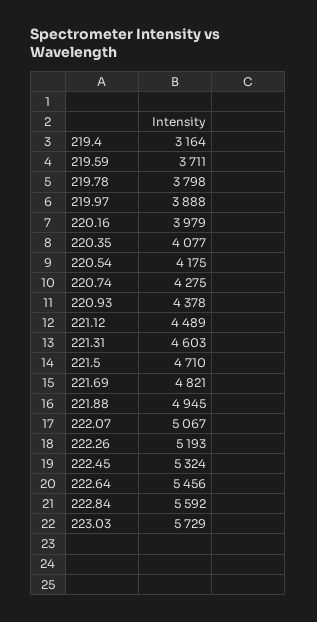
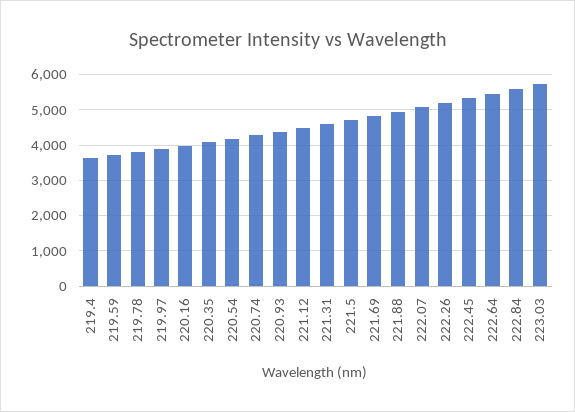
  {
-   "219.4": 3164,
+   "219.4": 3600,
    "219.59": 3711,
    "219.78": 3798,
    "219.97": 3888,
    "220.16": 3979,
    "220.35": 4077,
    "220.54": 4175,
    "220.74": 4275,
    "220.93": 4378,
    "221.12": 4489,
    "221.31": 4603,
    "221.5": 4710,
    "221.69": 4821,
    "221.88": 4945,
    "222.07": 5067,
    "222.26": 5193,
    "222.45": 5324,
    "222.64": 5456,
    "222.84": 5592,
    "223.03": 5729
  }

